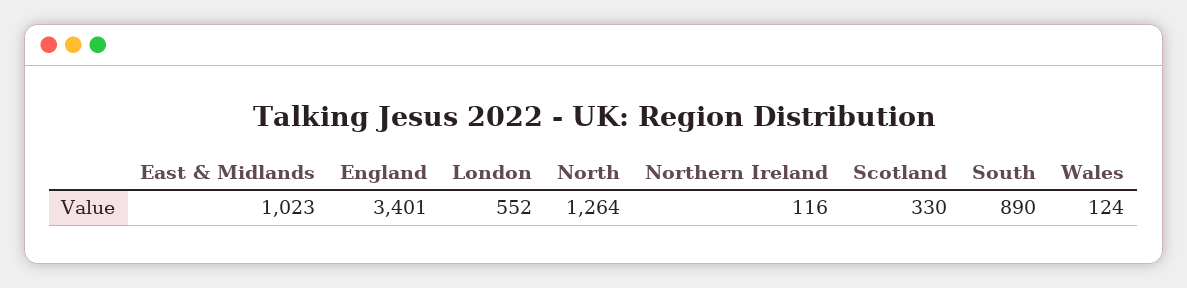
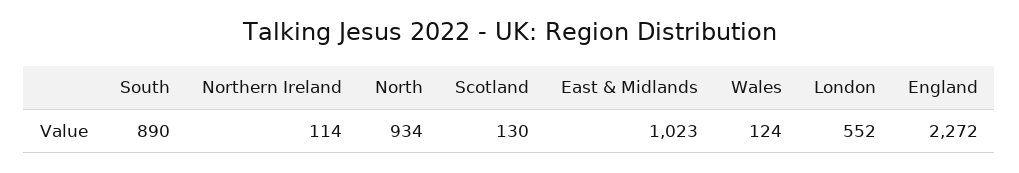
  {
    "East & Midlands": 1023,
-   "England": 3401,
+   "England": 2272,
    "London": 552,
-   "North": 1264,
+   "North": 934,
-   "Northern Ireland": 116,
+   "Northern Ireland": 114,
-   "Scotland": 330,
+   "Scotland": 130,
    "South": 890,
    "Wales": 124
  }

